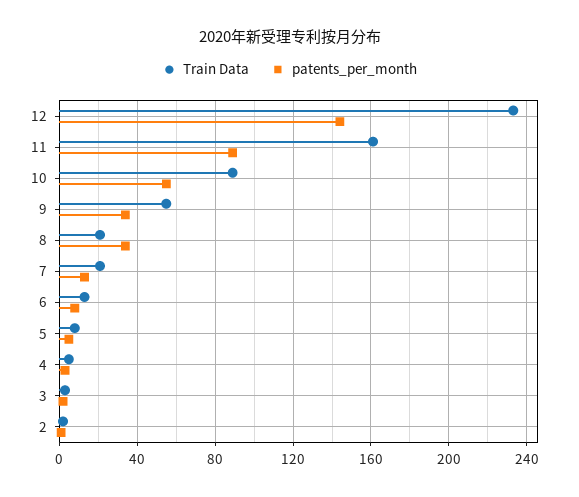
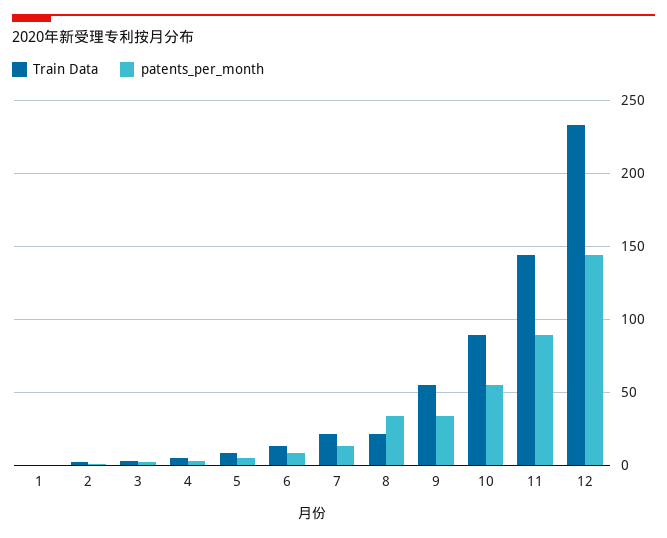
  {
    "Train Data": {
      "12": 235,
-     "11": 160,
+     "11": 145,
      "10": 90,
      "9": 55,
      "8": 20,
      "7": 20,
      "6": 15,
      "5": 10,
      "4": 5,
      "3": 5,
-     "2": 0
+     "2": 0,
+     "1": 0
    },
    "patents_per_month": {
      "12": 145,
      "11": 90,
      "10": 55,
      "9": 35,
      "8": 35,
      "7": 15,
      "6": 10,
      "5": 5,
      "4": 5,
      "3": 0,
-     "2": 0
+     "2": 0,
+     "1": 0
    }
  }

